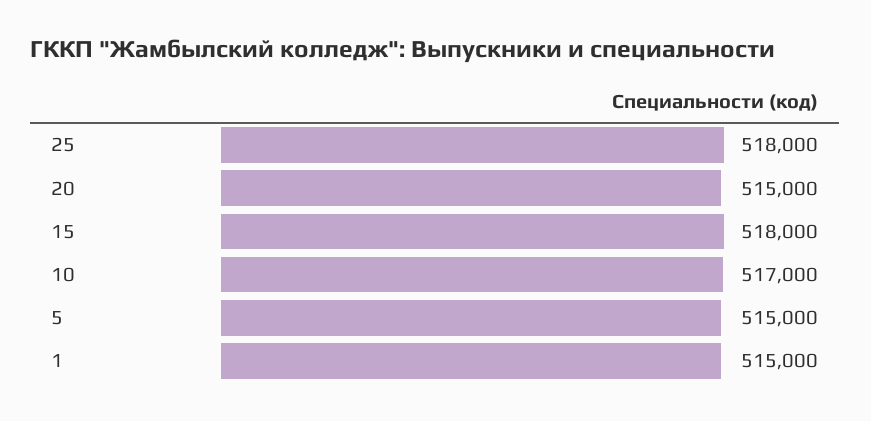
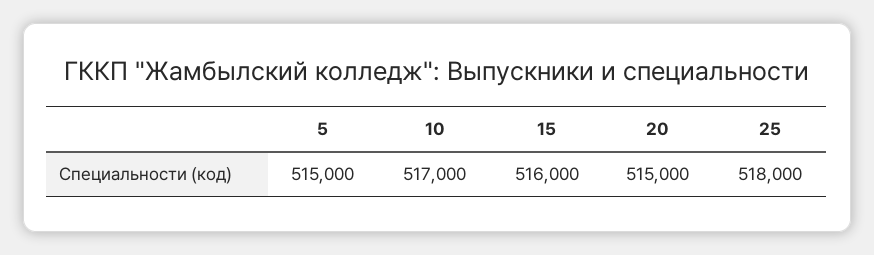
  {
    "25": 518000,
    "20": 515000,
-   "15": 518000,
+   "15": 516000,
    "10": 517000,
-   "5": 515000,
+   "5": 515000
-   "1": 515000
  }

